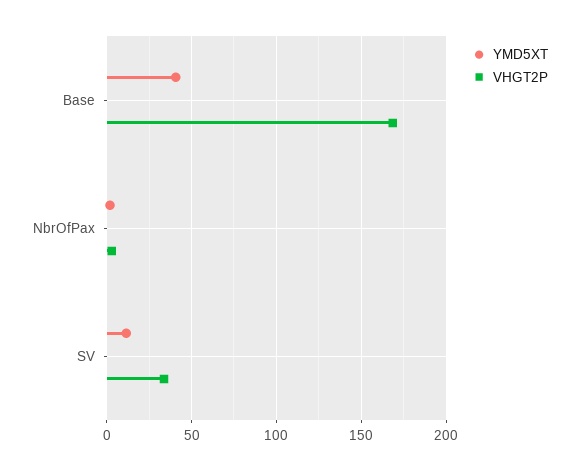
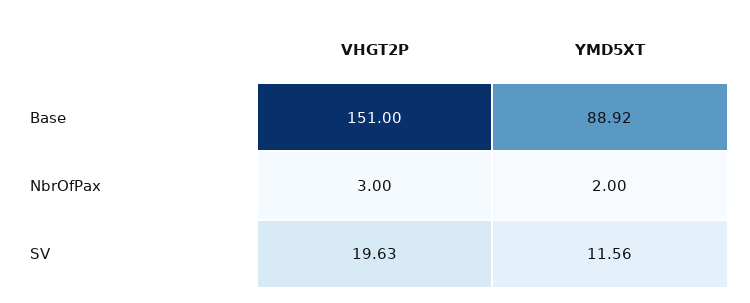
  {
    "YMD5XT": {
-     "Base": 40,
+     "Base": 88.92,
      "NbrOfPax": 2,
      "SV": 11.56
    },
    "VHGT2P": {
-     "Base": 170,
+     "Base": 151,
      "NbrOfPax": 3,
-     "SV": 35
+     "SV": 19.63
    }
  }

